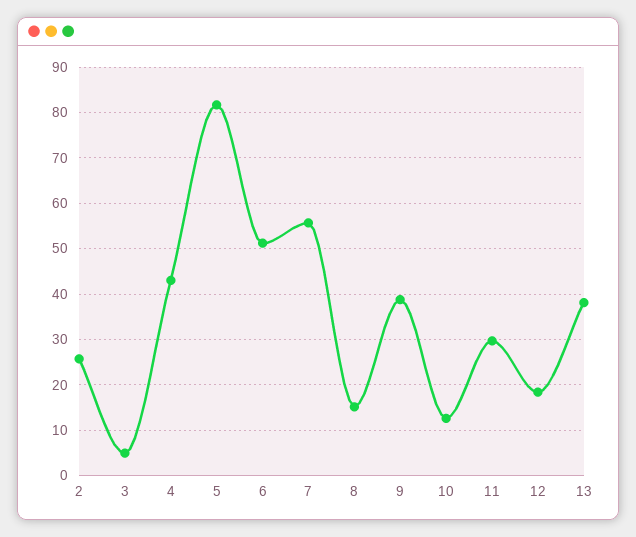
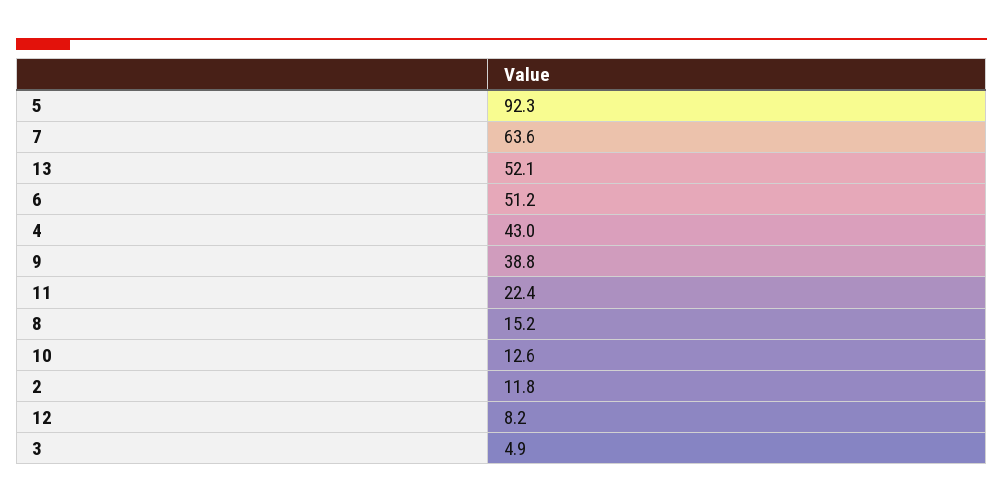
  {
-   "2": 26,
+   "2": 11.8,
    "3": 4.9,
    "4": 43,
-   "5": 82,
+   "5": 92.3,
    "6": 51.2,
-   "7": 56,
+   "7": 63.6,
    "8": 15.2,
    "9": 38.8,
    "10": 12.6,
-   "11": 30,
+   "11": 22.4,
-   "12": 18,
+   "12": 8.2,
-   "13": 38
+   "13": 52.1
  }

